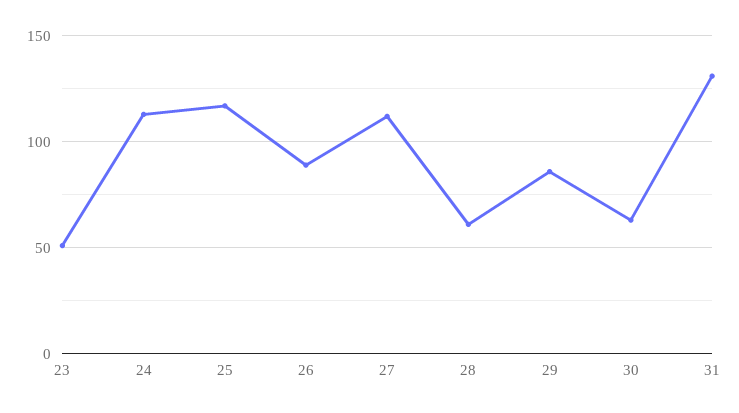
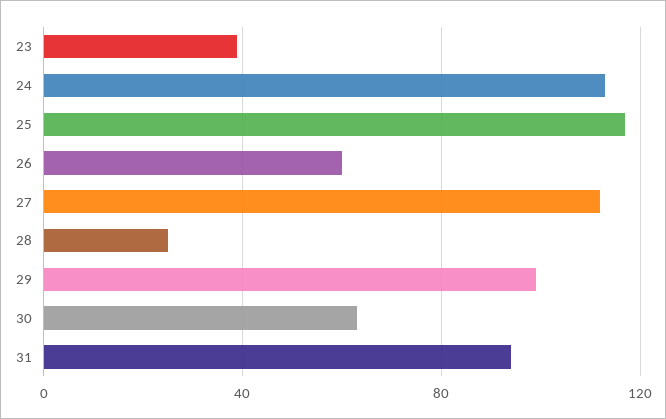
  {
-   "23": 50,
+   "23": 40,
    "24": 115,
    "25": 115,
-   "26": 90,
+   "26": 60,
    "27": 110,
-   "28": 60,
+   "28": 25,
-   "29": 85,
+   "29": 100,
    "30": 65,
-   "31": 130
+   "31": 95
  }

